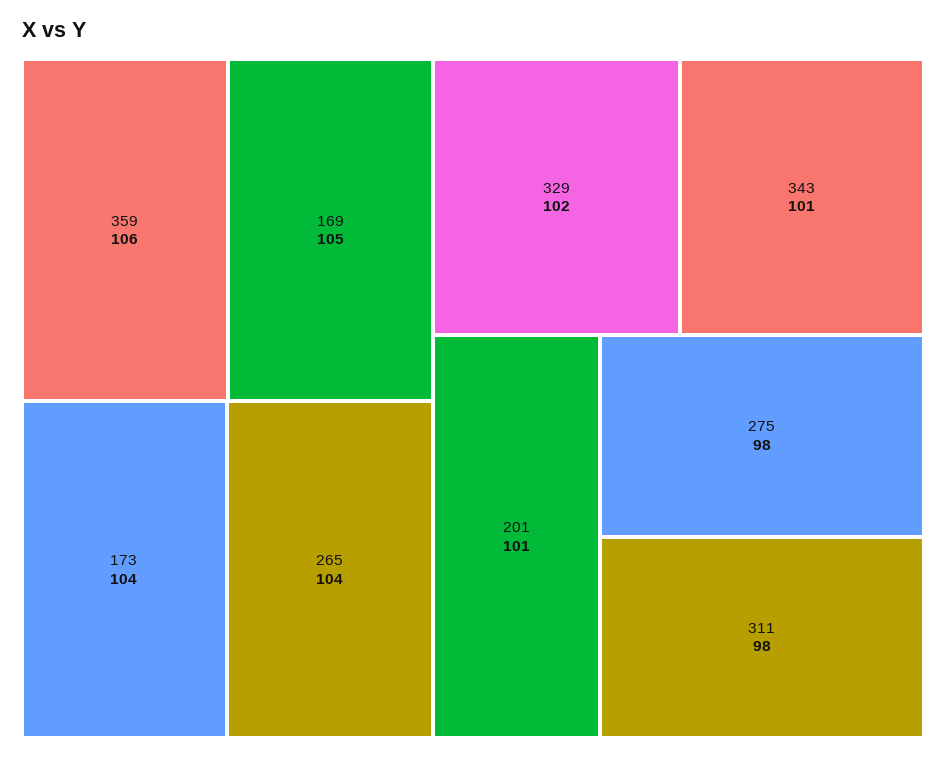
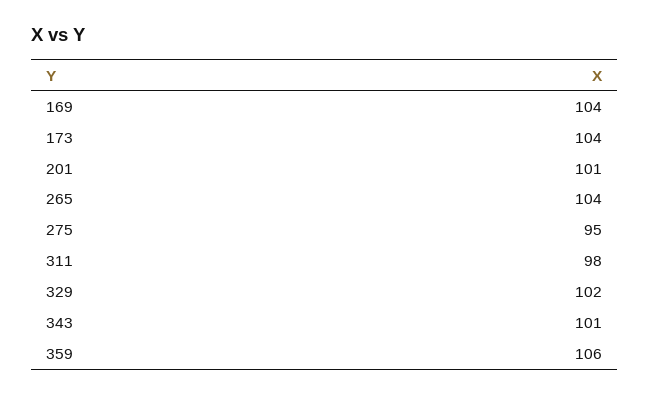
  {
    "359": 106,
-   "169": 105,
+   "169": 104,
    "173": 104,
    "265": 104,
    "329": 102,
    "343": 101,
    "201": 101,
-   "275": 98,
+   "275": 95,
    "311": 98
  }

